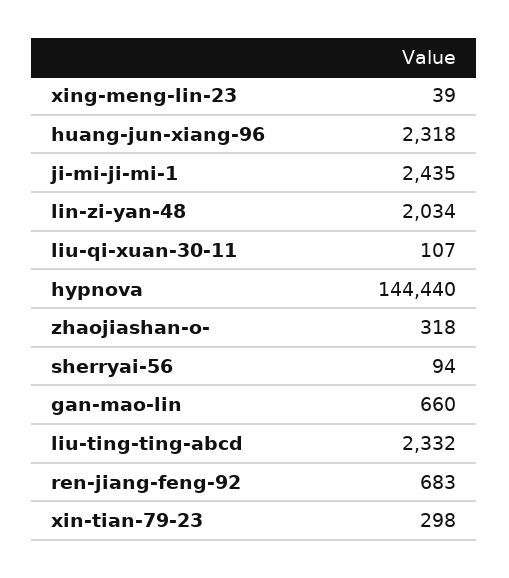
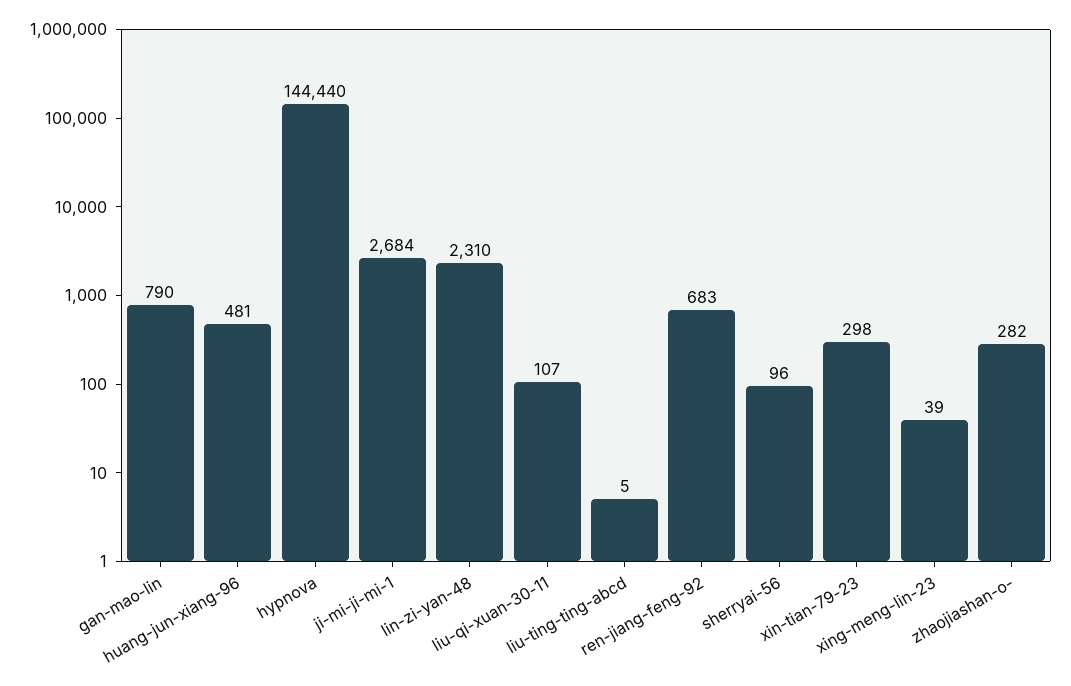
  {
    "xing-meng-lin-23": 39,
-   "huang-jun-xiang-96": 2318,
+   "huang-jun-xiang-96": 481,
-   "ji-mi-ji-mi-1": 2435,
+   "ji-mi-ji-mi-1": 2684,
-   "lin-zi-yan-48": 2034,
+   "lin-zi-yan-48": 2310,
    "liu-qi-xuan-30-11": 107,
    "hypnova": 144440,
-   "zhaojiashan-o-": 318,
+   "zhaojiashan-o-": 282,
-   "sherryai-56": 94,
+   "sherryai-56": 96,
-   "gan-mao-lin": 660,
+   "gan-mao-lin": 790,
-   "liu-ting-ting-abcd": 2332,
+   "liu-ting-ting-abcd": 5,
    "ren-jiang-feng-92": 683,
    "xin-tian-79-23": 298
  }

